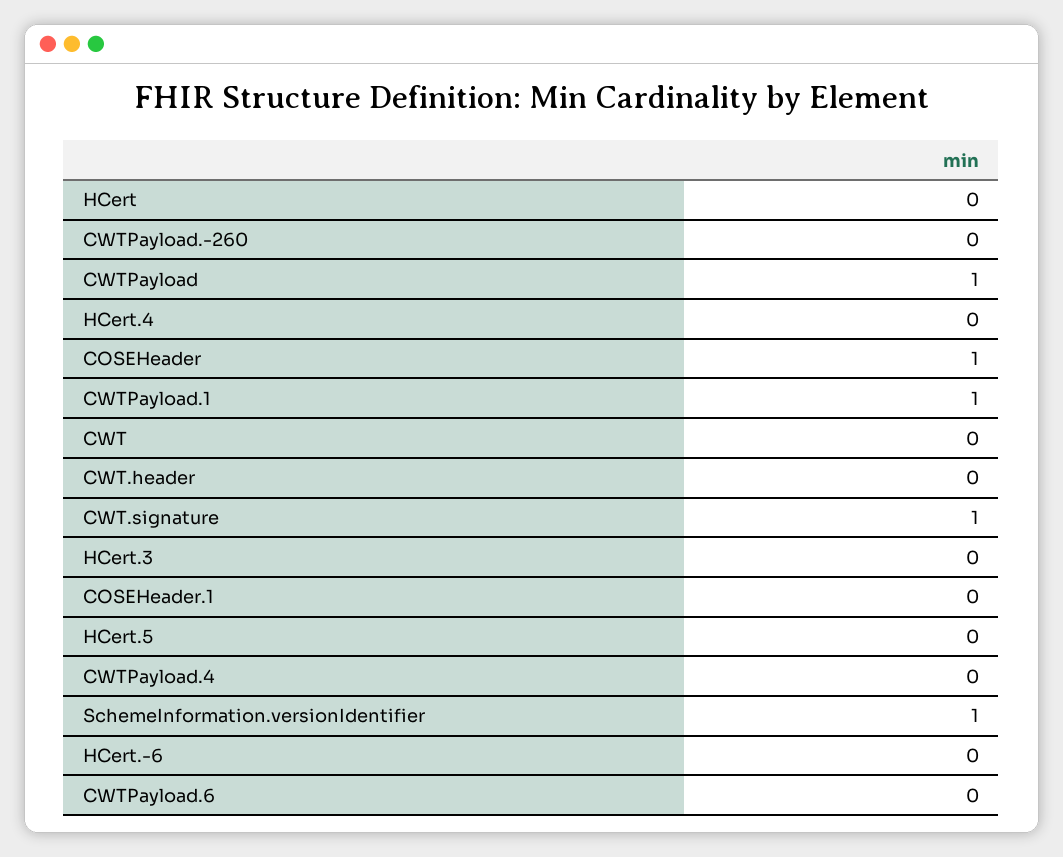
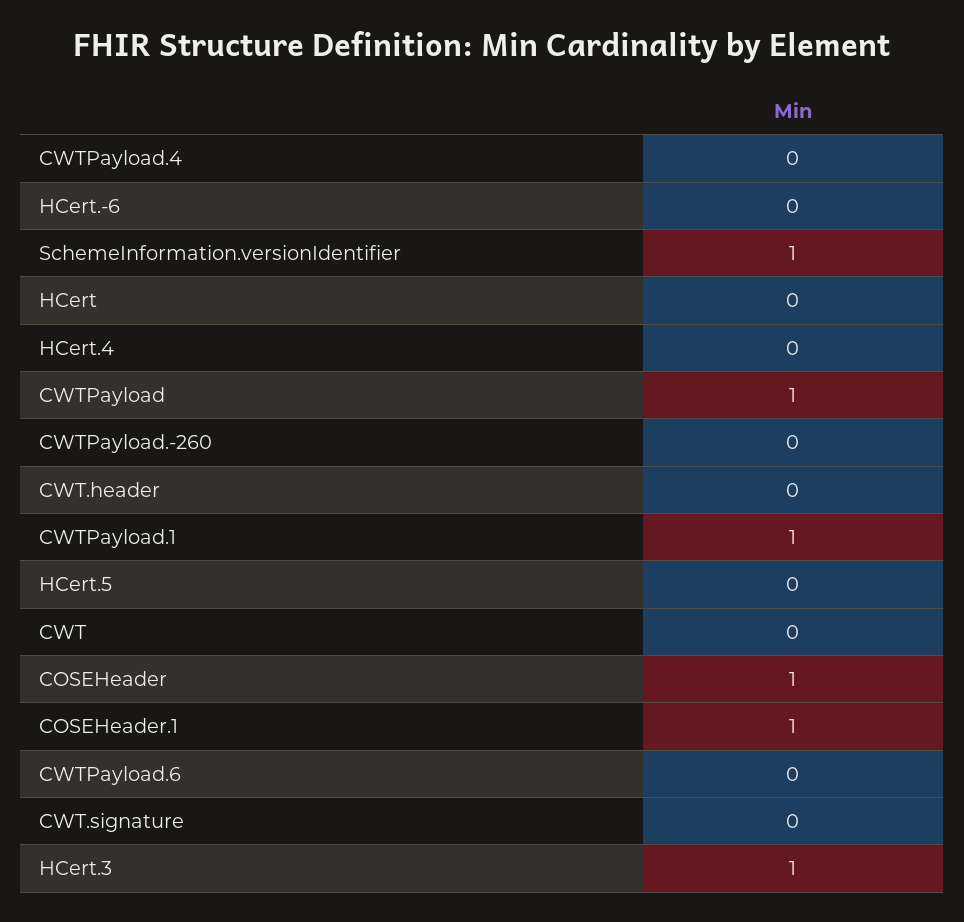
  {
    "HCert": 0,
    "CWTPayload.-260": 0,
    "CWTPayload": 1,
    "HCert.4": 0,
    "COSEHeader": 1,
    "CWTPayload.1": 1,
    "CWT": 0,
    "CWT.header": 0,
-   "CWT.signature": 1,
+   "CWT.signature": 0,
-   "HCert.3": 0,
+   "HCert.3": 1,
-   "COSEHeader.1": 0,
+   "COSEHeader.1": 1,
    "HCert.5": 0,
    "CWTPayload.4": 0,
    "SchemeInformation.versionIdentifier": 1,
    "HCert.-6": 0,
    "CWTPayload.6": 0
  }

